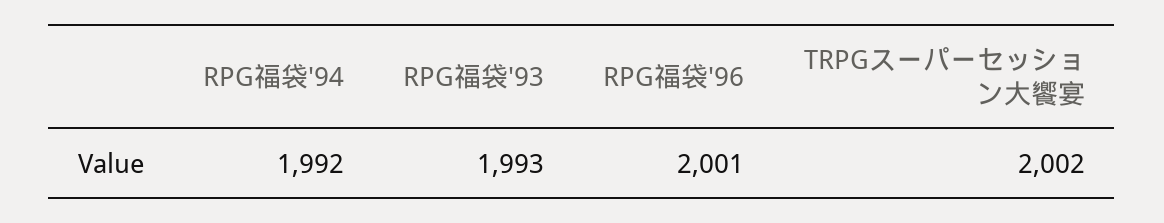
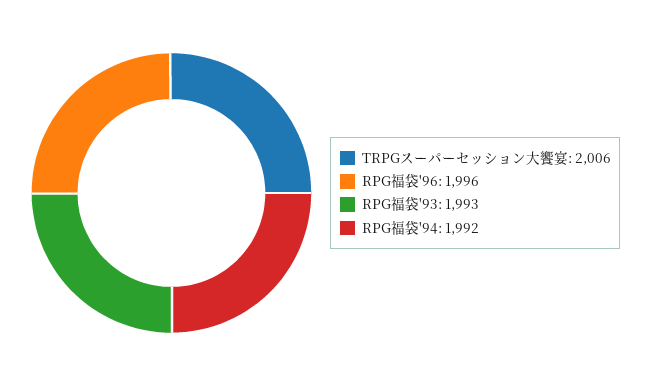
  {
    "RPG福袋'94": 1992,
    "RPG福袋'93": 1993,
-   "RPG福袋'96": 2001,
+   "RPG福袋'96": 1996,
-   "TRPGスーパーセッション大饗宴": 2002
+   "TRPGスーパーセッション大饗宴": 2006
  }

